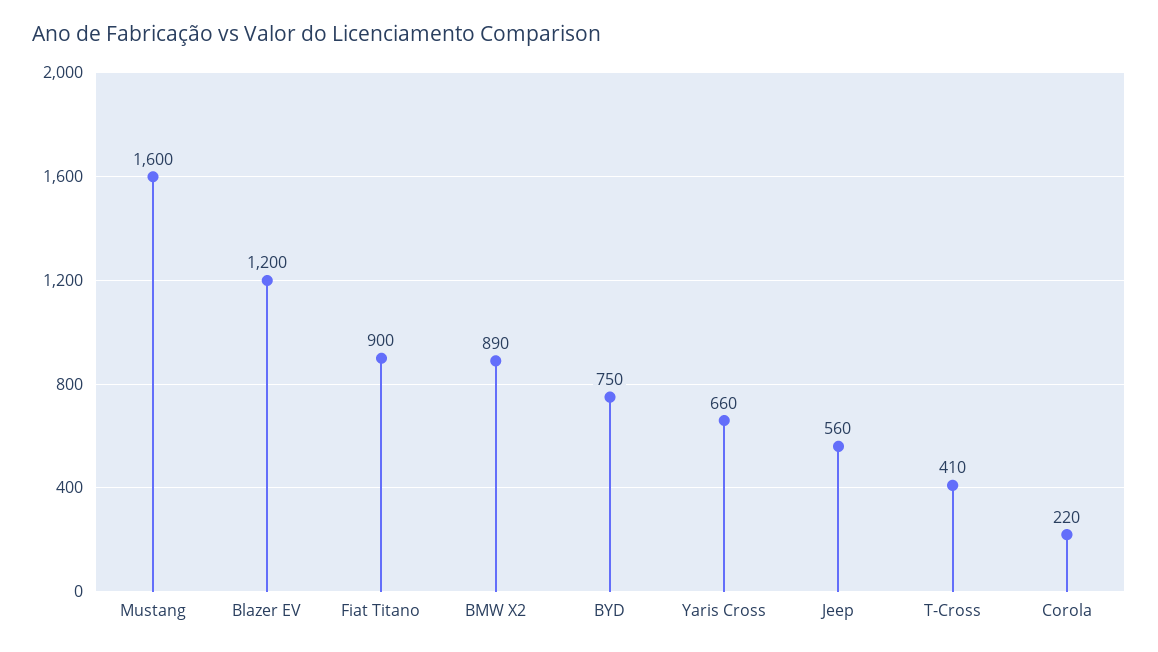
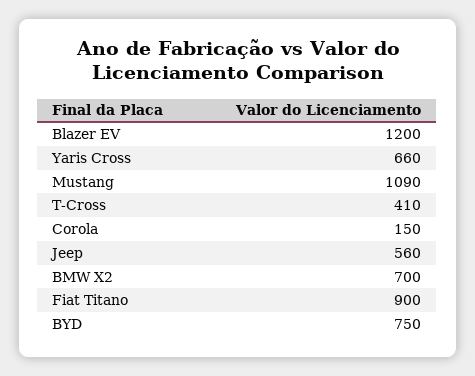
  {
-   "Mustang": 1600,
+   "Mustang": 1090,
    "Blazer EV": 1200,
    "Fiat Titano": 900,
-   "BMW X2": 890,
+   "BMW X2": 700,
    "BYD": 750,
    "Yaris Cross": 660,
    "Jeep": 560,
    "T-Cross": 410,
-   "Corola": 220
+   "Corola": 150
  }

